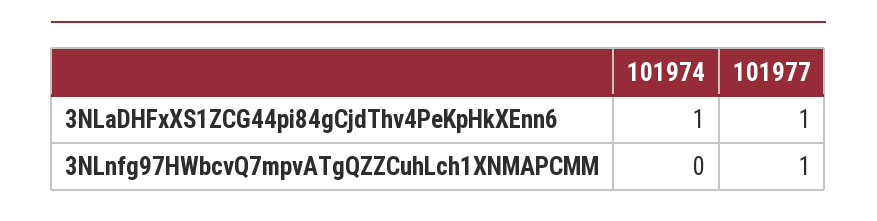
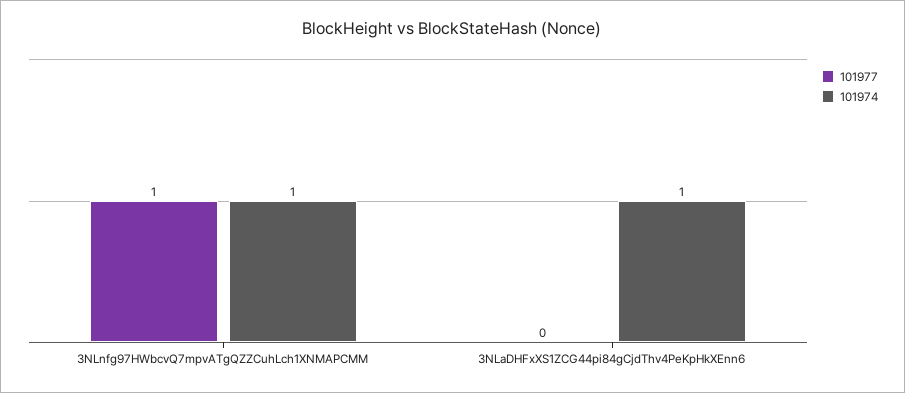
  {
    "101974": {
      "3NLaDHFxXS1ZCG44pi84gCjdThv4PeKpHkXEnn6": 1,
-     "3NLnfg97HWbcvQ7mpvATgQZZCuhLch1XNMAPCMM": 0
+     "3NLnfg97HWbcvQ7mpvATgQZZCuhLch1XNMAPCMM": 1
    },
    "101977": {
-     "3NLaDHFxXS1ZCG44pi84gCjdThv4PeKpHkXEnn6": 1,
+     "3NLaDHFxXS1ZCG44pi84gCjdThv4PeKpHkXEnn6": 0,
      "3NLnfg97HWbcvQ7mpvATgQZZCuhLch1XNMAPCMM": 1
    }
  }

